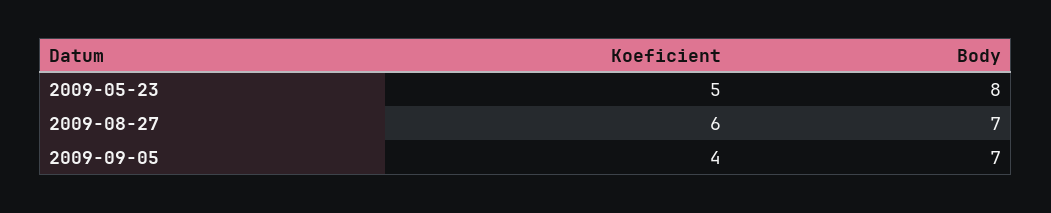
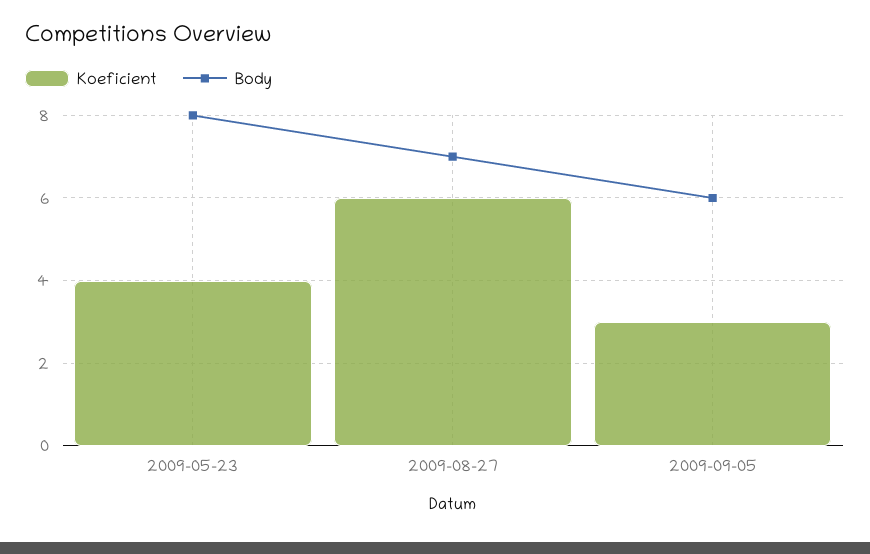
  {
    "Koeficient": {
-     "2009-05-23": 5,
+     "2009-05-23": 4,
      "2009-08-27": 6,
-     "2009-09-05": 4
+     "2009-09-05": 3
    },
    "Body": {
      "2009-05-23": 8,
      "2009-08-27": 7,
-     "2009-09-05": 7
+     "2009-09-05": 6
    }
  }

